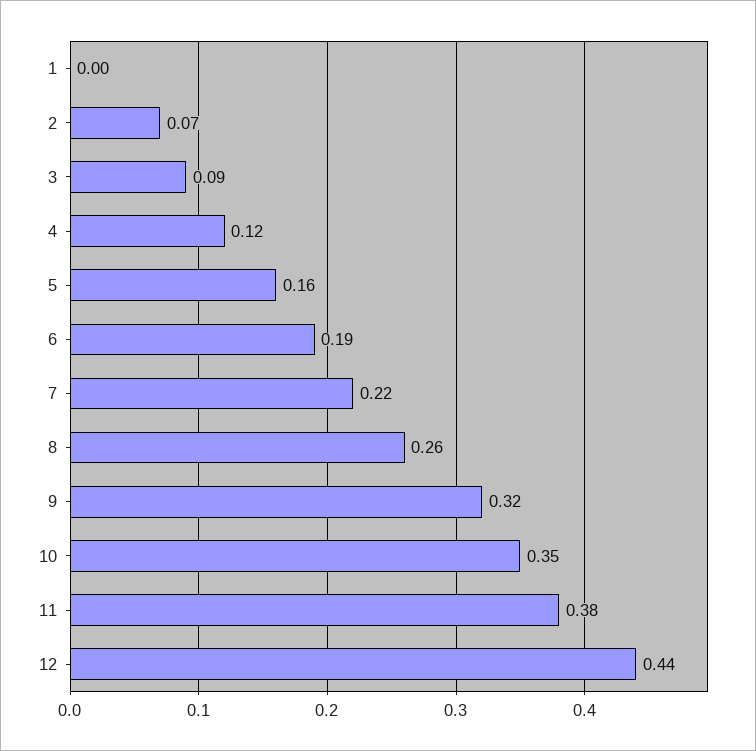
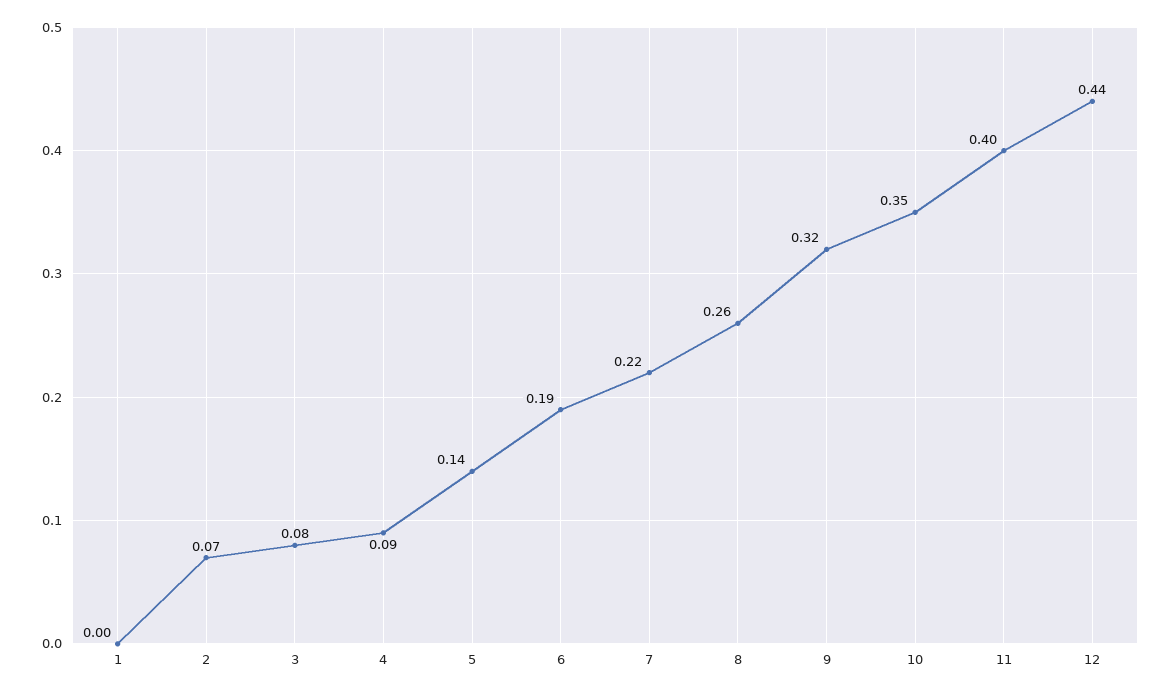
  {
    "1": 0,
    "2": 0.07,
-   "3": 0.09,
+   "3": 0.08,
-   "4": 0.12,
+   "4": 0.09,
-   "5": 0.16,
+   "5": 0.14,
    "6": 0.19,
    "7": 0.22,
    "8": 0.26,
    "9": 0.32,
    "10": 0.35,
-   "11": 0.38,
+   "11": 0.4,
    "12": 0.44
  }

